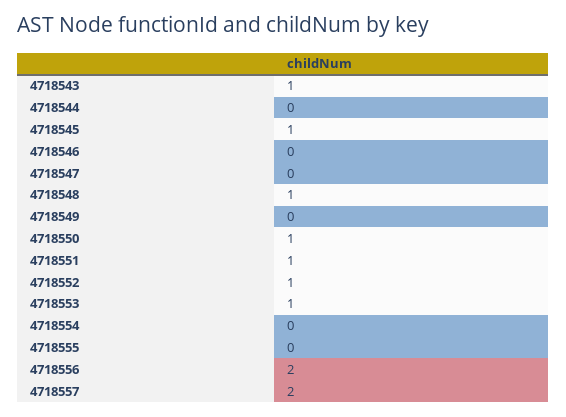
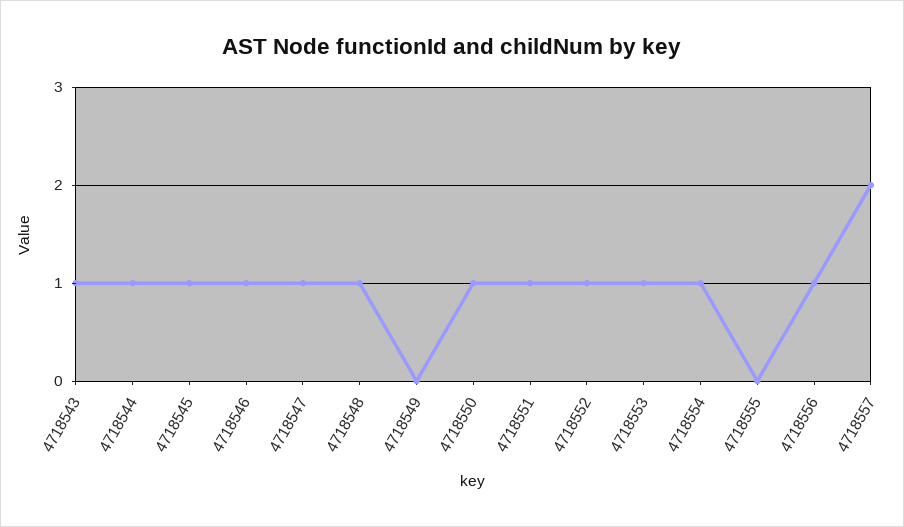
  {
    "4718543": 1,
-   "4718544": 0,
+   "4718544": 1,
    "4718545": 1,
-   "4718546": 0,
+   "4718546": 1,
-   "4718547": 0,
+   "4718547": 1,
    "4718548": 1,
    "4718549": 0,
    "4718550": 1,
    "4718551": 1,
    "4718552": 1,
    "4718553": 1,
-   "4718554": 0,
+   "4718554": 1,
    "4718555": 0,
-   "4718556": 2,
+   "4718556": 1,
    "4718557": 2
  }

